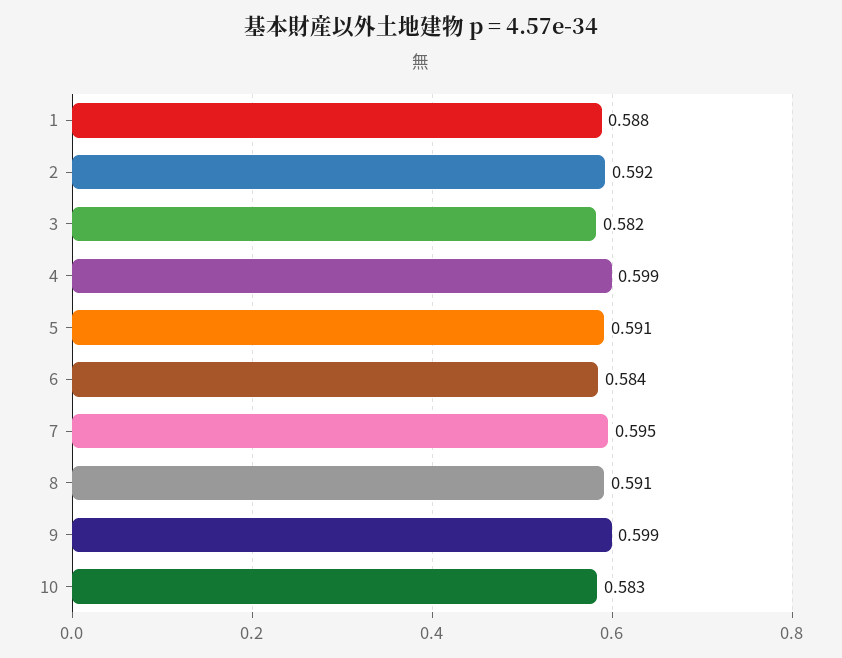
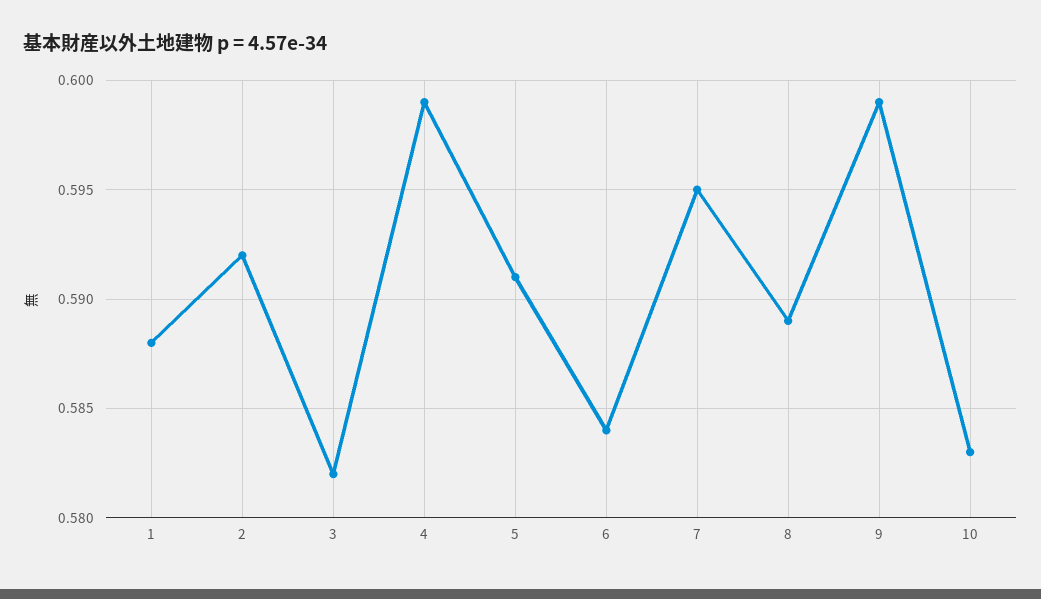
  {
    "1": 0.588,
    "2": 0.592,
    "3": 0.582,
    "4": 0.599,
    "5": 0.591,
    "6": 0.584,
    "7": 0.595,
-   "8": 0.591,
+   "8": 0.589,
    "9": 0.599,
    "10": 0.583
  }

